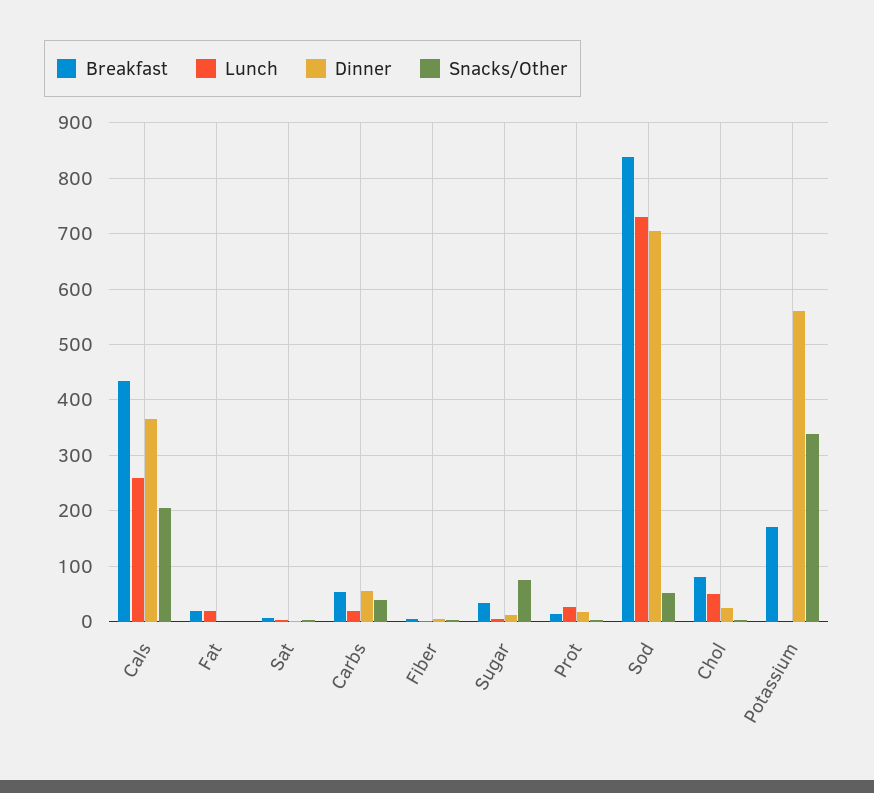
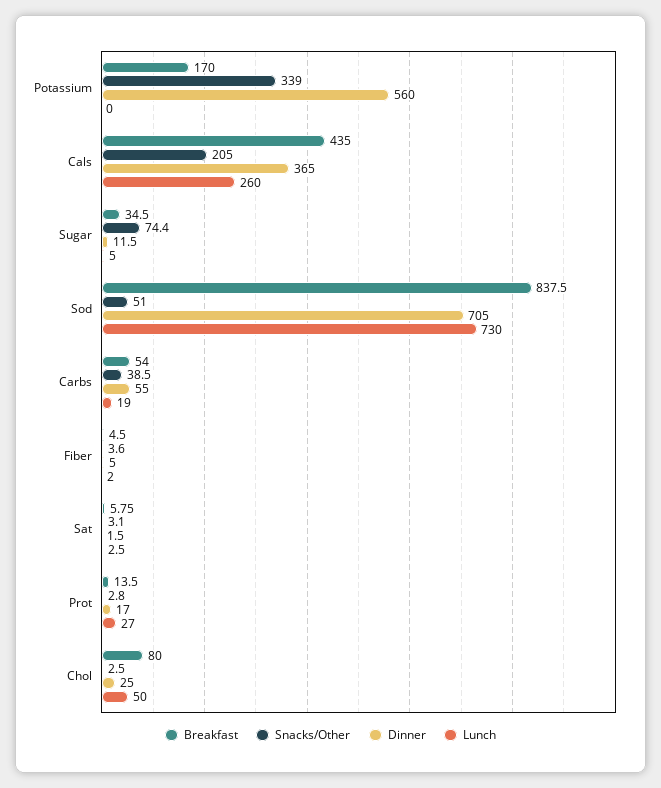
  {
    "Breakfast": {
      "Cals": 435,
-     "Fat": 20,
      "Sat": 5.75,
      "Carbs": 54,
      "Fiber": 4.5,
      "Sugar": 34.5,
      "Prot": 13.5,
      "Sod": 837.5,
      "Chol": 80,
      "Potassium": 170
    },
    "Lunch": {
      "Cals": 260,
-     "Fat": 20,
      "Sat": 2.5,
      "Carbs": 19,
      "Fiber": 2,
      "Sugar": 5,
      "Prot": 27,
      "Sod": 730,
      "Chol": 50,
      "Potassium": 0
    },
    "Dinner": {
      "Cals": 365,
-     "Fat": 0,
      "Sat": 1.5,
      "Carbs": 55,
      "Fiber": 5,
      "Sugar": 11.5,
      "Prot": 17,
      "Sod": 705,
      "Chol": 25,
      "Potassium": 560
    },
    "Snacks/Other": {
      "Cals": 205,
-     "Fat": 0,
      "Sat": 3.1,
      "Carbs": 38.5,
      "Fiber": 3.6,
      "Sugar": 74.4,
      "Prot": 2.8,
      "Sod": 51,
      "Chol": 2.5,
      "Potassium": 339
    }
  }

